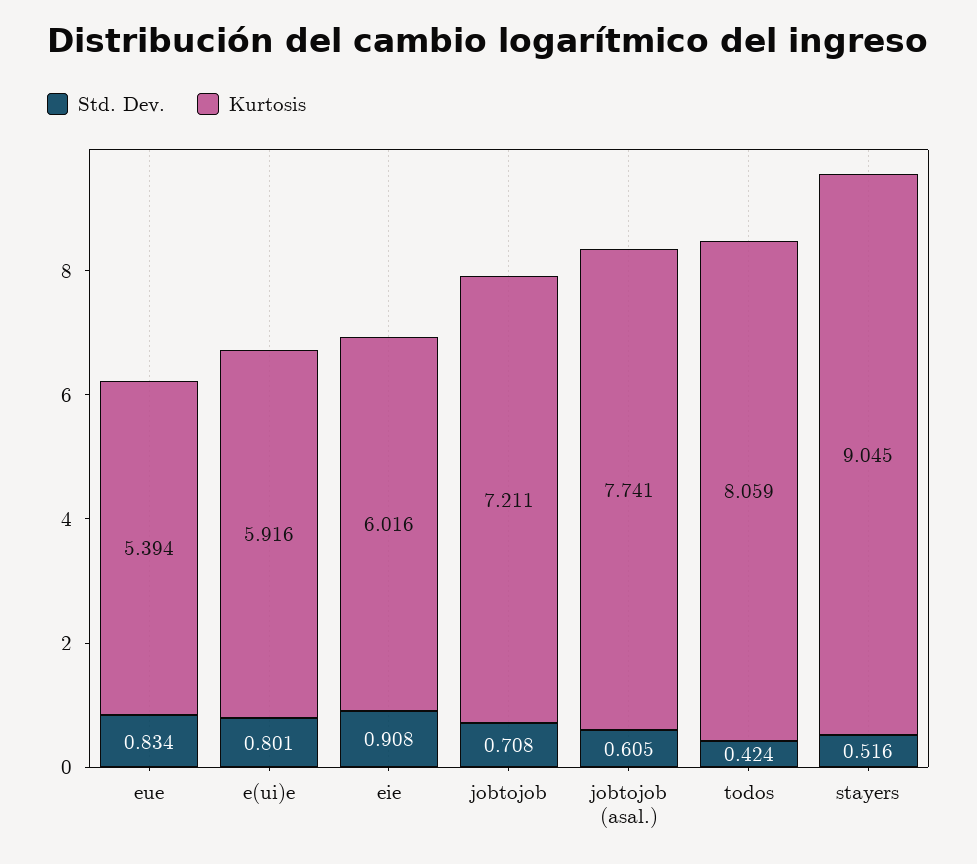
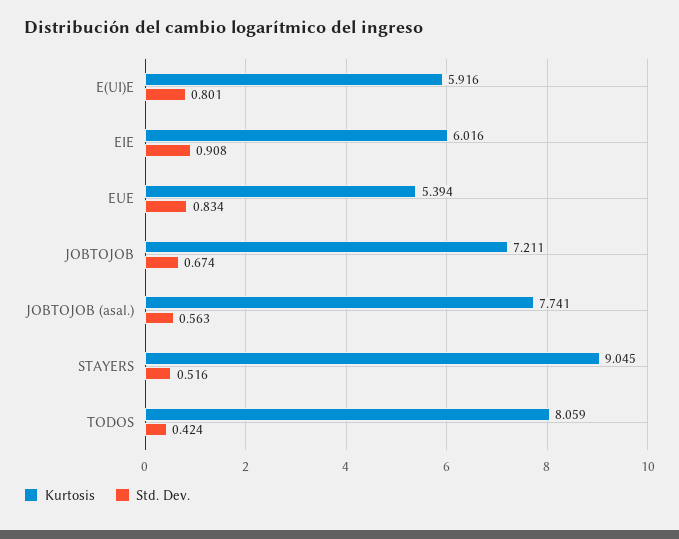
  {
    "Std. Dev.": {
      "eue": 0.834,
      "e(ui)e": 0.801,
      "eie": 0.908,
-     "jobtojob": 0.708,
+     "jobtojob": 0.674,
-     "jobtojob (asal.)": 0.605,
+     "jobtojob (asal.)": 0.563,
      "todos": 0.424,
      "stayers": 0.516
    },
    "Kurtosis": {
      "eue": 5.394,
      "e(ui)e": 5.916,
      "eie": 6.016,
      "jobtojob": 7.211,
      "jobtojob (asal.)": 7.741,
      "todos": 8.059,
      "stayers": 9.045
    }
  }

